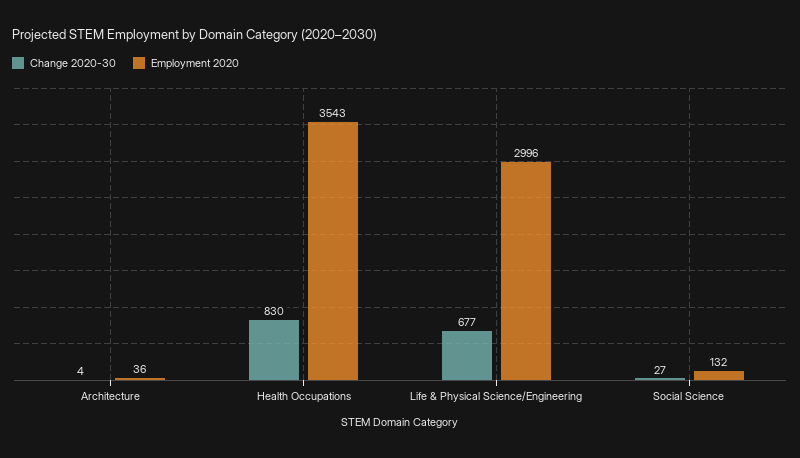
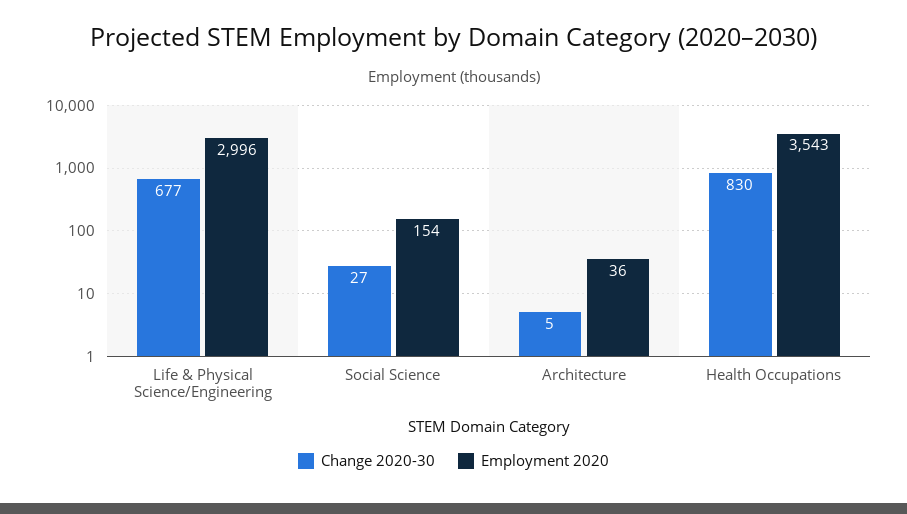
  {
    "Change 2020-30": {
-     "Architecture": 4,
+     "Architecture": 5,
      "Health Occupations": 830,
      "Life & Physical Science/Engineering": 677,
      "Social Science": 27
    },
    "Employment 2020": {
      "Architecture": 36,
      "Health Occupations": 3543,
      "Life & Physical Science/Engineering": 2996,
-     "Social Science": 132
+     "Social Science": 154
    }
  }

